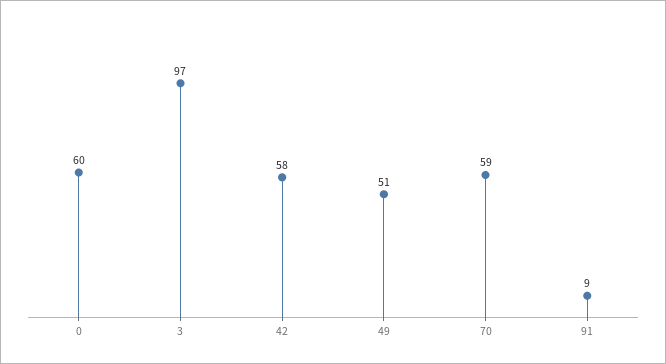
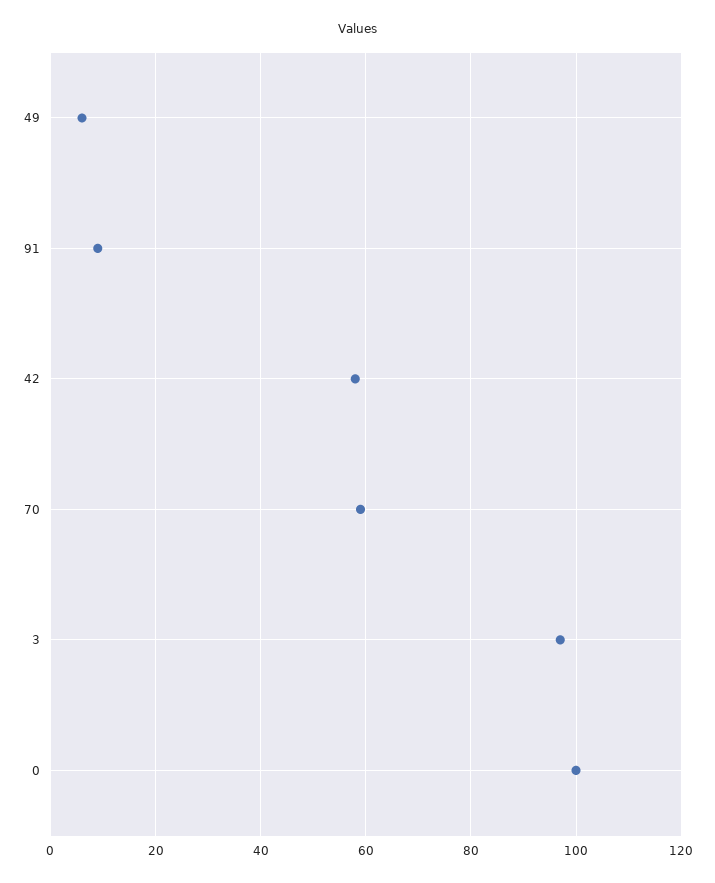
  {
-   "0": 60,
+   "0": 100,
    "3": 97,
    "42": 58,
-   "49": 51,
+   "49": 5,
    "70": 59,
    "91": 9
  }

